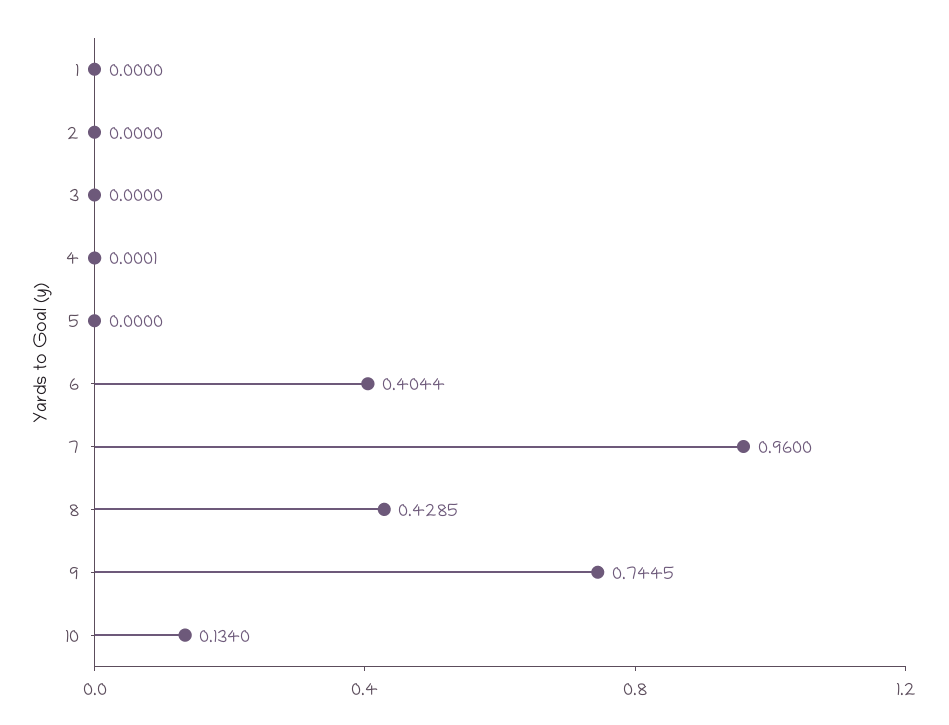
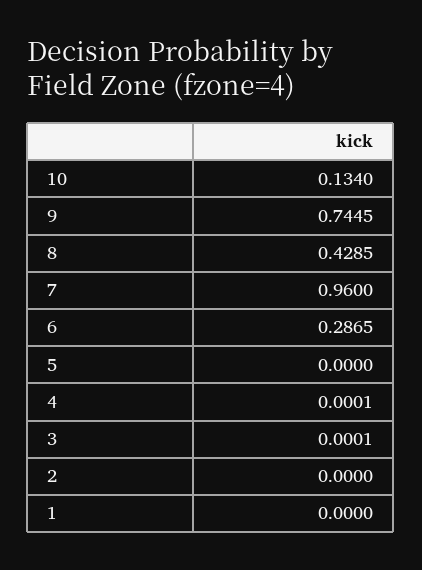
  {
    "1": 0,
    "2": 0,
-   "3": 0,
+   "3": 0.0001,
    "4": 0.0001,
    "5": 0,
-   "6": 0.4044,
+   "6": 0.2865,
    "7": 0.96,
    "8": 0.4285,
    "9": 0.7445,
    "10": 0.134
  }

